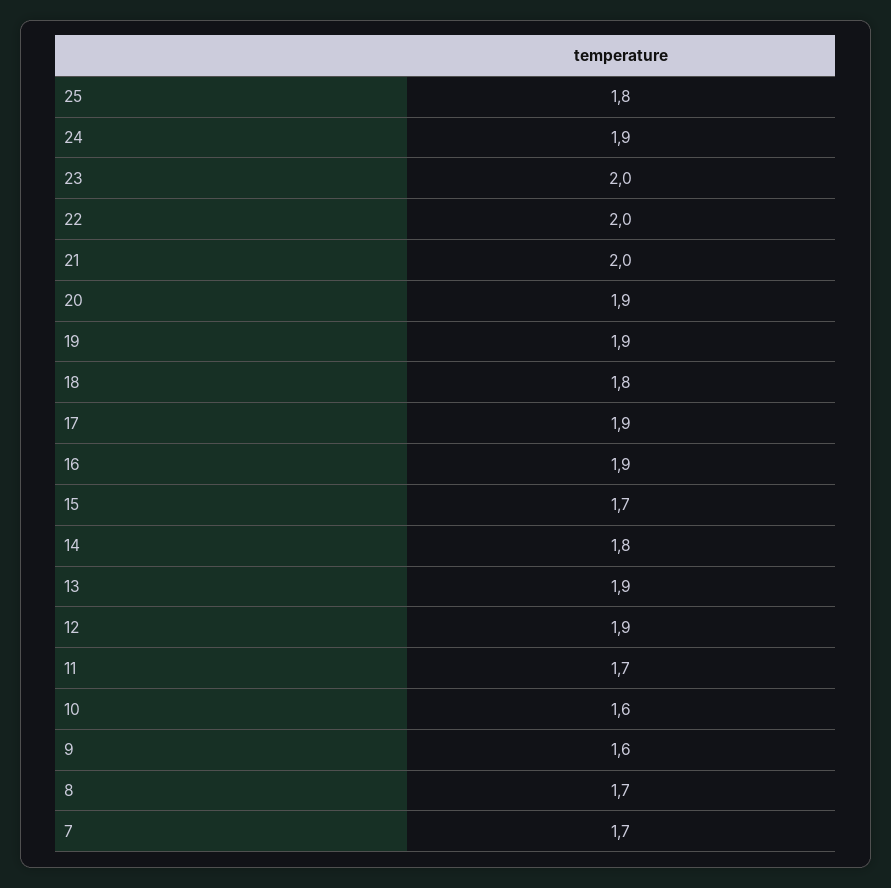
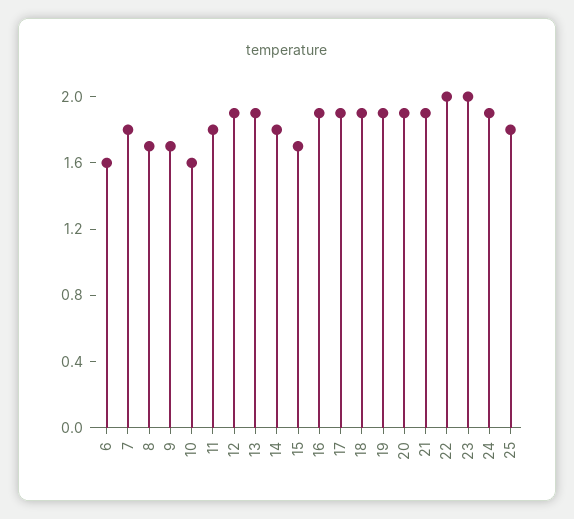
  {
    "25": 1.8,
    "24": 1.9,
    "23": 2,
    "22": 2,
-   "21": 2,
+   "21": 1.9,
    "20": 1.9,
    "19": 1.9,
-   "18": 1.8,
+   "18": 1.9,
    "17": 1.9,
    "16": 1.9,
    "15": 1.7,
    "14": 1.8,
    "13": 1.9,
    "12": 1.9,
-   "11": 1.7,
+   "11": 1.8,
    "10": 1.6,
-   "9": 1.6,
+   "9": 1.7,
    "8": 1.7,
-   "7": 1.7
+   "7": 1.8,
+   "6": 1.6
  }

